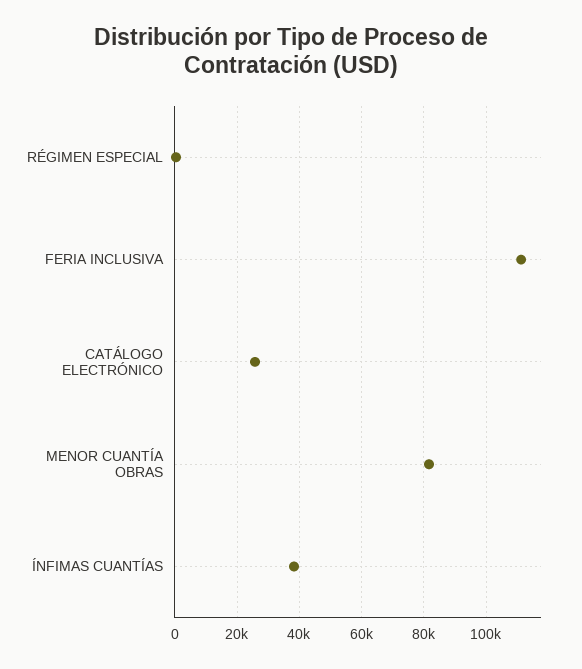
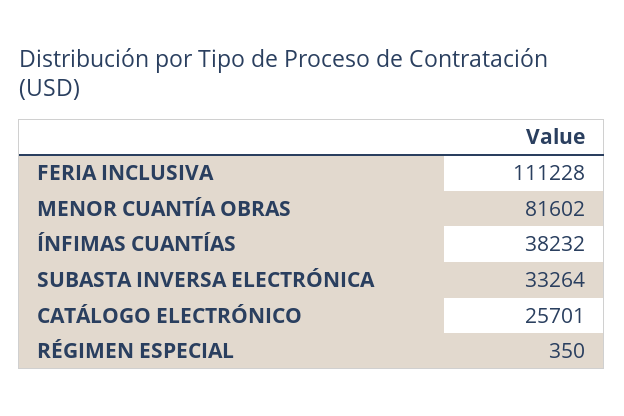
  {
    "RÉGIMEN ESPECIAL": 350,
    "FERIA INCLUSIVA": 111228,
    "CATÁLOGO ELECTRÓNICO": 25701,
    "MENOR CUANTÍA OBRAS": 81602,
-   "ÍNFIMAS CUANTÍAS": 38232
+   "ÍNFIMAS CUANTÍAS": 38232,
+   "SUBASTA INVERSA ELECTRÓNICA": 33264
  }

